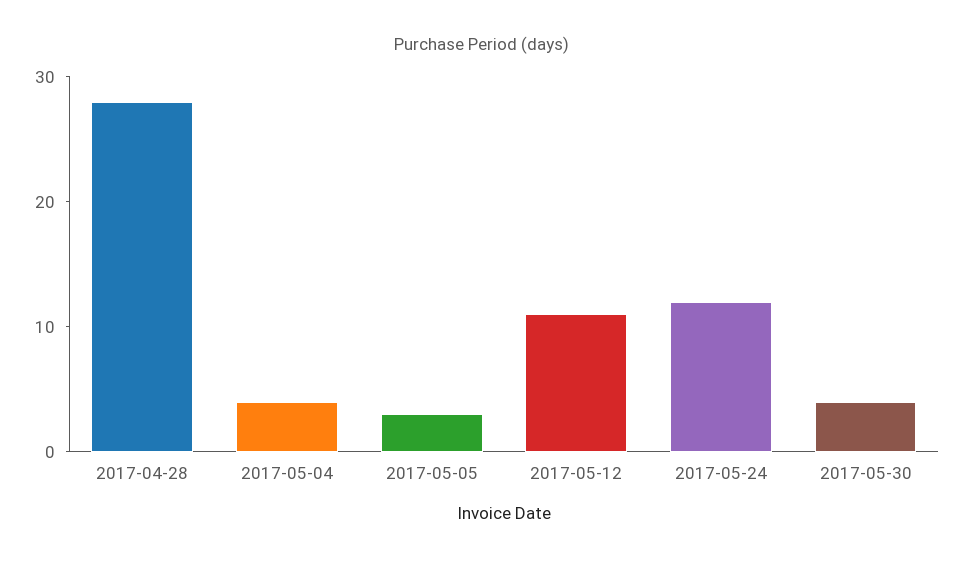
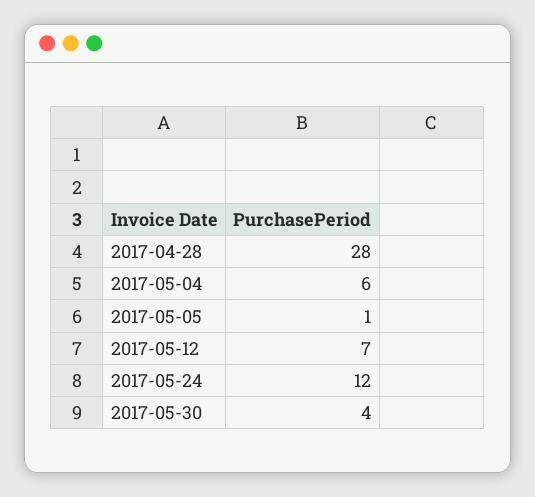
  {
    "2017-04-28": 28,
-   "2017-05-04": 4,
+   "2017-05-04": 6,
-   "2017-05-05": 3,
+   "2017-05-05": 1,
-   "2017-05-12": 11,
+   "2017-05-12": 7,
    "2017-05-24": 12,
    "2017-05-30": 4
  }

